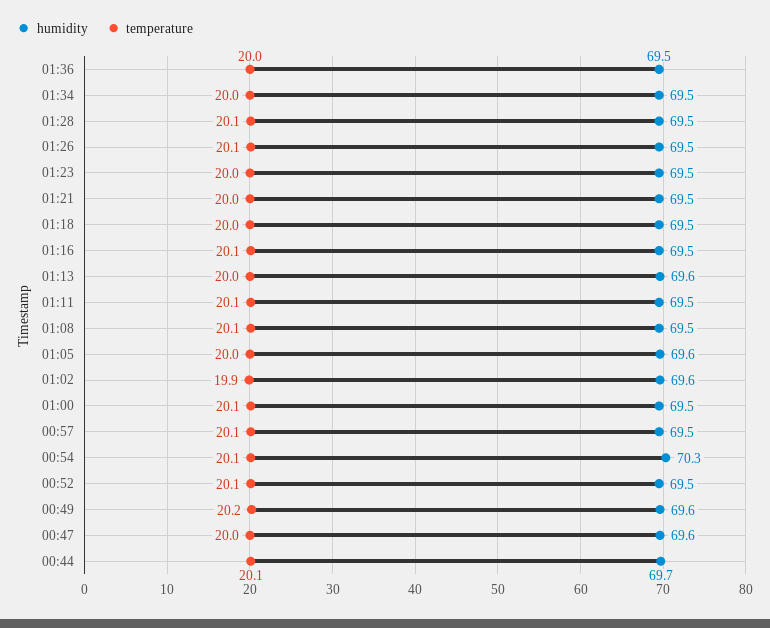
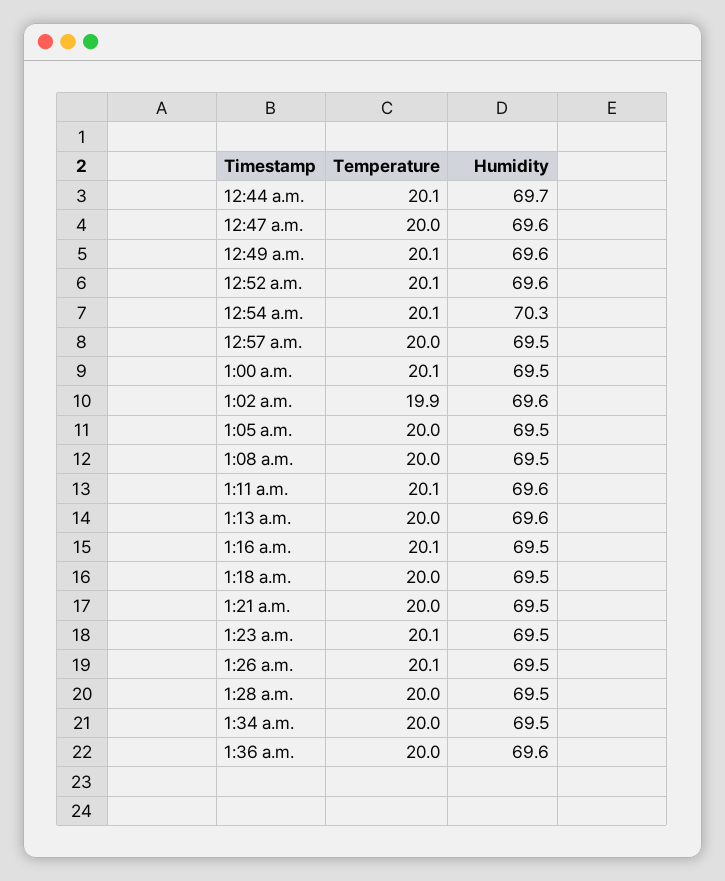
  {
    "humidity": {
-     "01:36": 69.5,
+     "01:36": 69.6,
      "01:34": 69.5,
      "01:28": 69.5,
      "01:26": 69.5,
      "01:23": 69.5,
      "01:21": 69.5,
      "01:18": 69.5,
      "01:16": 69.5,
      "01:13": 69.6,
-     "01:11": 69.5,
+     "01:11": 69.6,
      "01:08": 69.5,
-     "01:05": 69.6,
+     "01:05": 69.5,
      "01:02": 69.6,
      "01:00": 69.5,
      "00:57": 69.5,
      "00:54": 70.3,
-     "00:52": 69.5,
+     "00:52": 69.6,
      "00:49": 69.6,
      "00:47": 69.6,
      "00:44": 69.7
    },
    "temperature": {
      "01:36": 20,
      "01:34": 20,
-     "01:28": 20.1,
+     "01:28": 20,
      "01:26": 20.1,
-     "01:23": 20,
+     "01:23": 20.1,
      "01:21": 20,
      "01:18": 20,
      "01:16": 20.1,
      "01:13": 20,
      "01:11": 20.1,
-     "01:08": 20.1,
+     "01:08": 20,
      "01:05": 20,
      "01:02": 19.9,
      "01:00": 20.1,
-     "00:57": 20.1,
+     "00:57": 20,
      "00:54": 20.1,
      "00:52": 20.1,
-     "00:49": 20.2,
+     "00:49": 20.1,
      "00:47": 20,
      "00:44": 20.1
    }
  }

